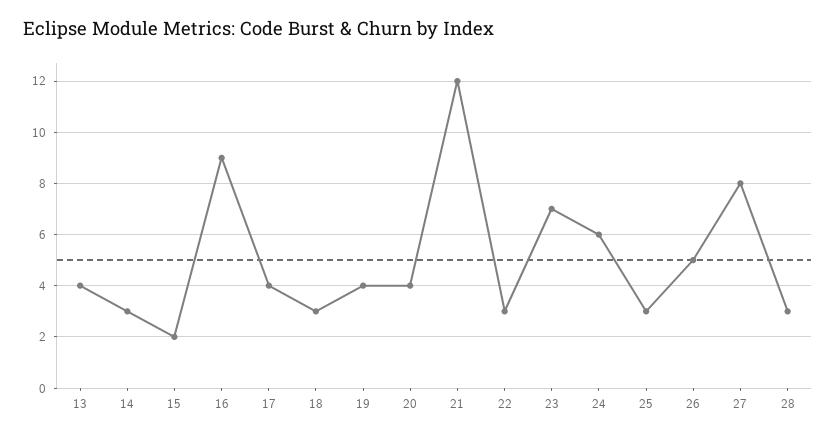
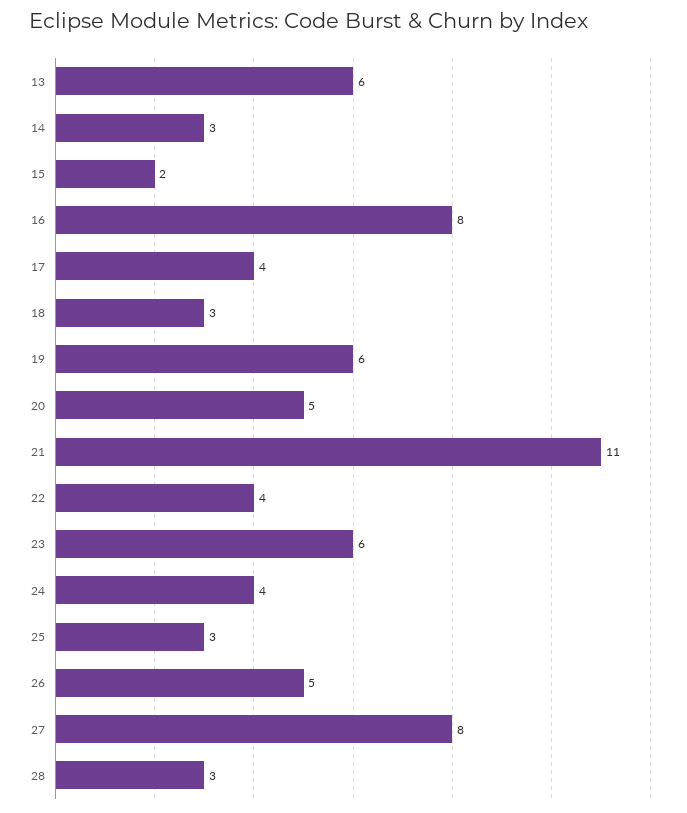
  {
-   "13": 4,
+   "13": 6,
    "14": 3,
    "15": 2,
-   "16": 9,
+   "16": 8,
    "17": 4,
    "18": 3,
-   "19": 4,
+   "19": 6,
-   "20": 4,
+   "20": 5,
-   "21": 12,
+   "21": 11,
-   "22": 3,
+   "22": 4,
-   "23": 7,
+   "23": 6,
-   "24": 6,
+   "24": 4,
    "25": 3,
    "26": 5,
    "27": 8,
    "28": 3
  }

